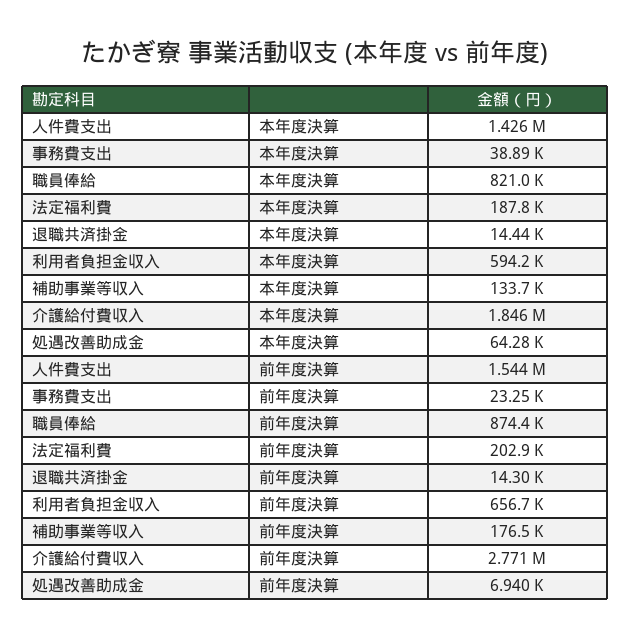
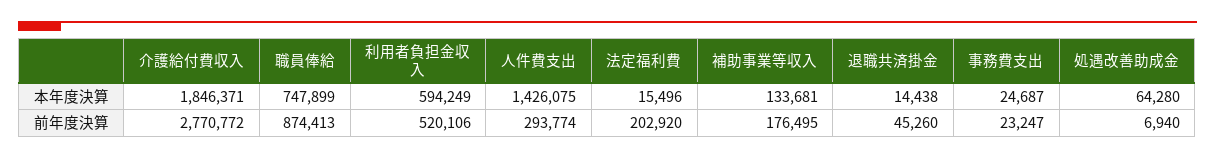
  {
    "人件費支出": {
      "本年度決算": 1426075,
-     "前年度決算": 1544000
+     "前年度決算": 293774
    },
    "事務費支出": {
-     "本年度決算": 38890,
+     "本年度決算": 24687,
      "前年度決算": 23247
    },
    "職員俸給": {
-     "本年度決算": 821000,
+     "本年度決算": 747899,
      "前年度決算": 874413
    },
    "法定福利費": {
-     "本年度決算": 187800,
+     "本年度決算": 15496,
      "前年度決算": 202920
    },
    "退職共済掛金": {
      "本年度決算": 14438,
-     "前年度決算": 14300
+     "前年度決算": 45260
    },
    "利用者負担金収入": {
      "本年度決算": 594249,
-     "前年度決算": 656700
+     "前年度決算": 520106
    },
    "補助事業等収入": {
      "本年度決算": 133681,
      "前年度決算": 176495
    },
    "介護給付費収入": {
      "本年度決算": 1846371,
      "前年度決算": 2770772
    },
    "処遇改善助成金": {
      "本年度決算": 64280,
      "前年度決算": 6940
    }
  }

